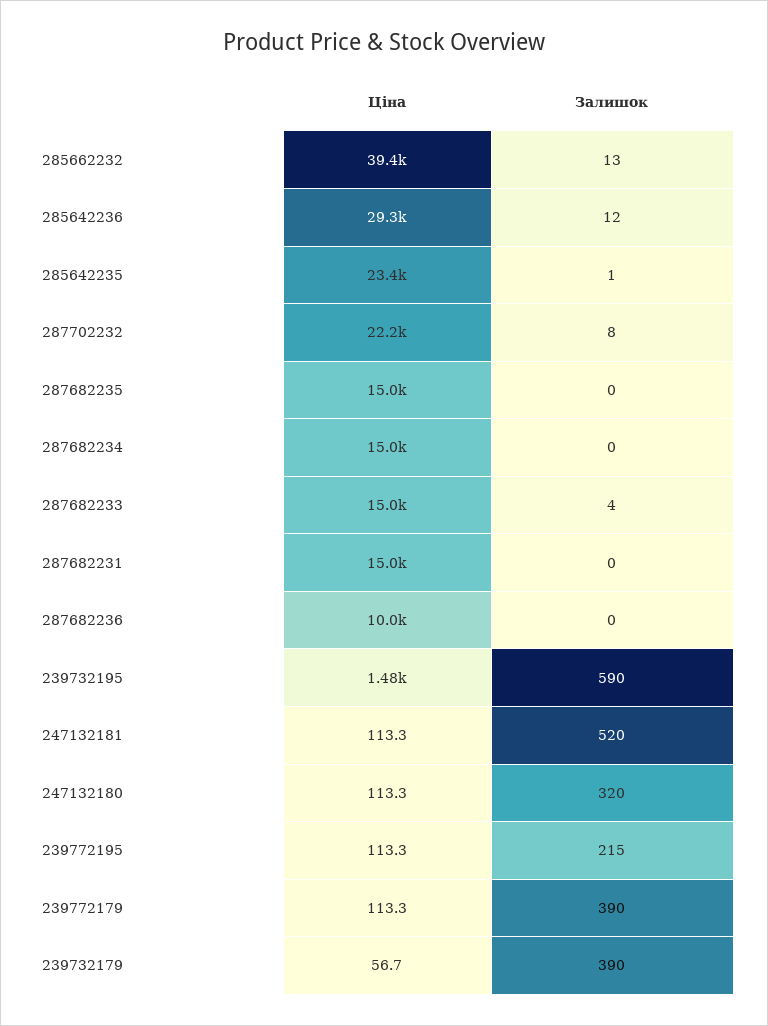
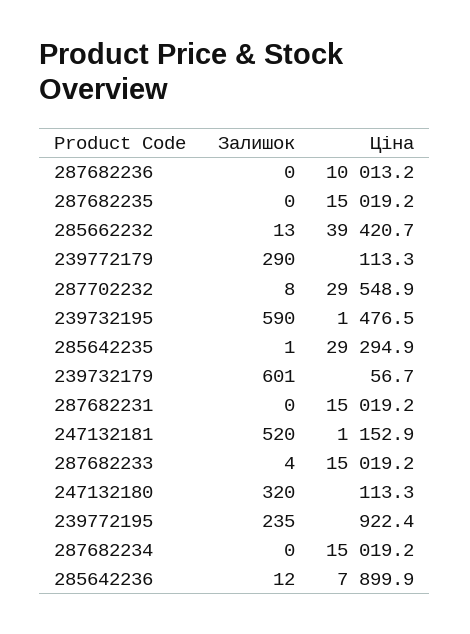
  {
    "Ціна": {
      "285662232": 39420.7,
-     "285642236": 29300,
+     "285642236": 7899.9,
-     "285642235": 23400,
+     "285642235": 29294.9,
-     "287702232": 22200,
+     "287702232": 29548.9,
      "287682235": 15019.2,
      "287682234": 15019.2,
      "287682233": 15019.2,
      "287682231": 15019.2,
      "287682236": 10013.2,
      "239732195": 1476.5,
-     "247132181": 113.3,
+     "247132181": 1152.9,
      "247132180": 113.3,
-     "239772195": 113.3,
+     "239772195": 922.4,
      "239772179": 113.3,
      "239732179": 56.7
    },
    "Залишок": {
      "285662232": 13,
      "285642236": 12,
      "285642235": 1,
      "287702232": 8,
      "287682235": 0,
      "287682234": 0,
      "287682233": 4,
      "287682231": 0,
      "287682236": 0,
      "239732195": 590,
      "247132181": 520,
      "247132180": 320,
-     "239772195": 215,
+     "239772195": 235,
-     "239772179": 390,
+     "239772179": 290,
-     "239732179": 390
+     "239732179": 601
    }
  }

